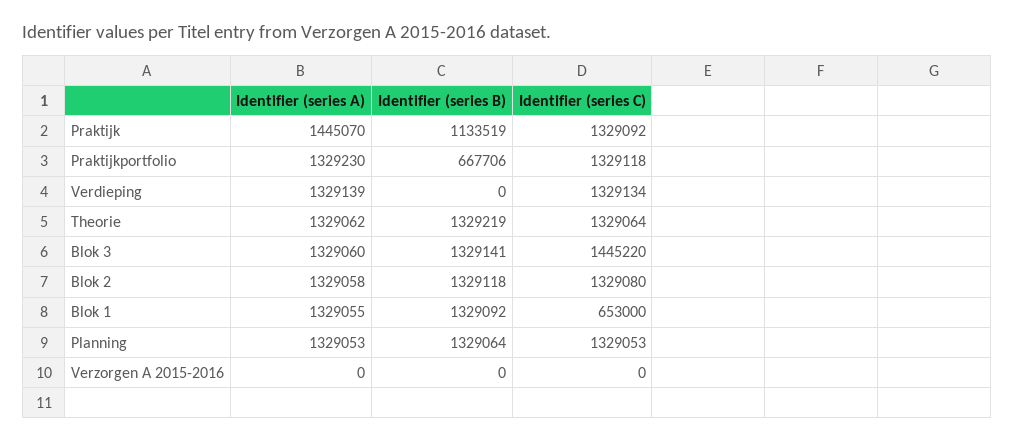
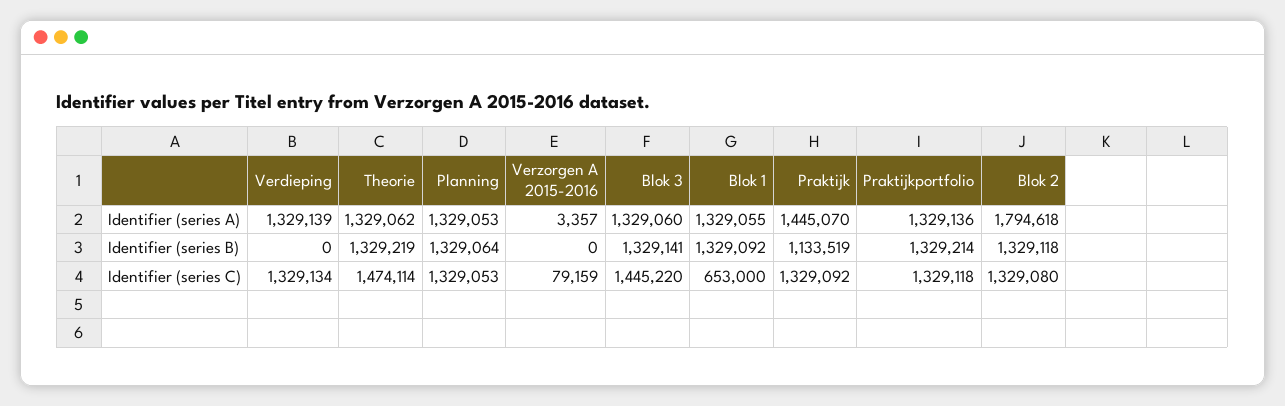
  {
    "Identifier (series A)": {
      "Praktijk": 1445070,
-     "Praktijkportfolio": 1329230,
+     "Praktijkportfolio": 1329136,
      "Verdieping": 1329139,
      "Theorie": 1329062,
      "Blok 3": 1329060,
-     "Blok 2": 1329058,
+     "Blok 2": 1794618,
      "Blok 1": 1329055,
      "Planning": 1329053,
-     "Verzorgen A 2015-2016": 0
+     "Verzorgen A 2015-2016": 3357
    },
    "Identifier (series B)": {
      "Praktijk": 1133519,
-     "Praktijkportfolio": 667706,
+     "Praktijkportfolio": 1329214,
      "Verdieping": 0,
      "Theorie": 1329219,
      "Blok 3": 1329141,
      "Blok 2": 1329118,
      "Blok 1": 1329092,
      "Planning": 1329064,
      "Verzorgen A 2015-2016": 0
    },
    "Identifier (series C)": {
      "Praktijk": 1329092,
      "Praktijkportfolio": 1329118,
      "Verdieping": 1329134,
-     "Theorie": 1329064,
+     "Theorie": 1474114,
      "Blok 3": 1445220,
      "Blok 2": 1329080,
      "Blok 1": 653000,
      "Planning": 1329053,
-     "Verzorgen A 2015-2016": 0
+     "Verzorgen A 2015-2016": 79159
    }
  }

